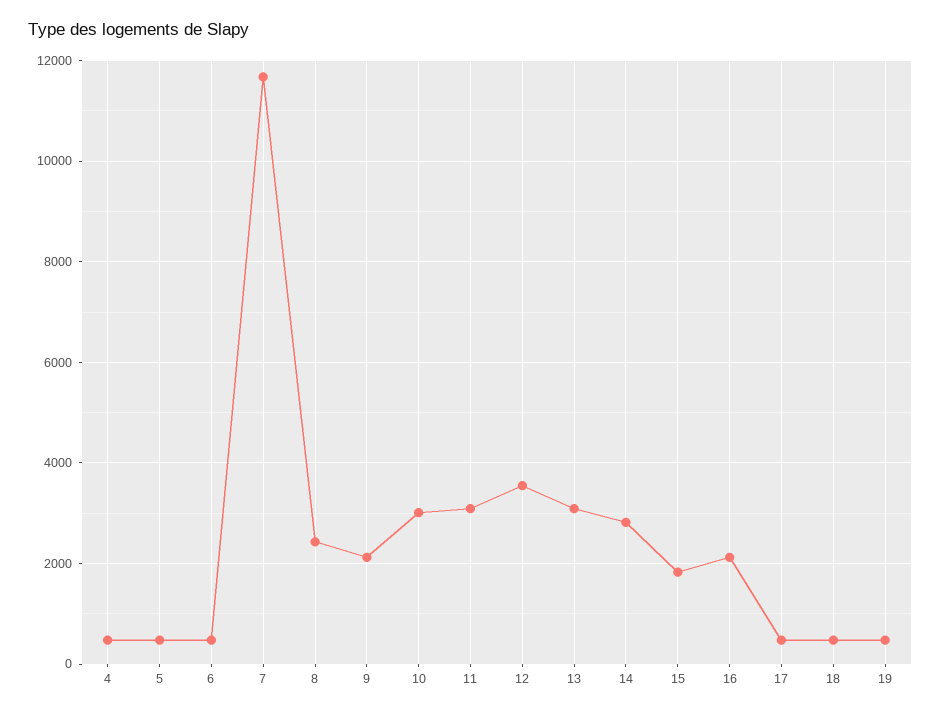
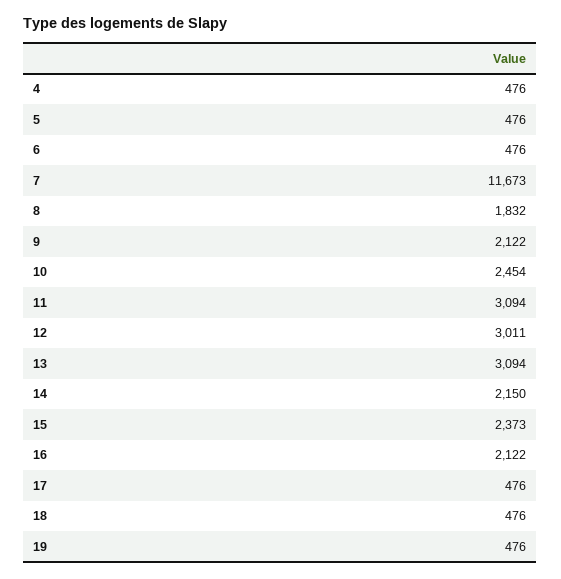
  {
    "4": 476,
    "5": 476,
    "6": 476,
    "7": 11673,
-   "8": 2400,
+   "8": 1832,
    "9": 2122,
-   "10": 3000,
+   "10": 2454,
    "11": 3094,
-   "12": 3600,
+   "12": 3011,
    "13": 3094,
-   "14": 2800,
+   "14": 2150,
-   "15": 1800,
+   "15": 2373,
    "16": 2122,
    "17": 476,
    "18": 476,
    "19": 476
  }

